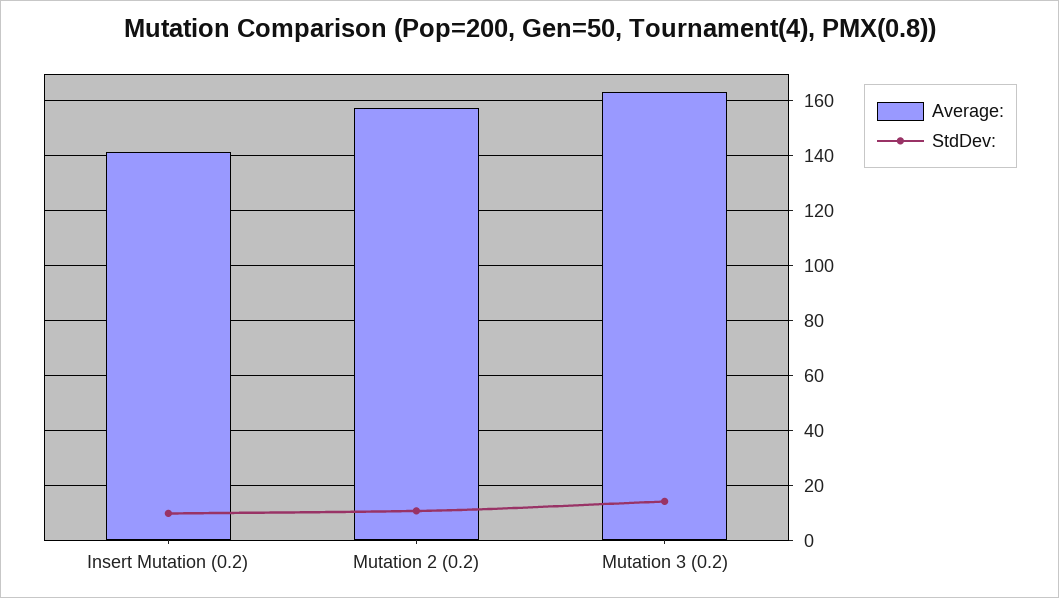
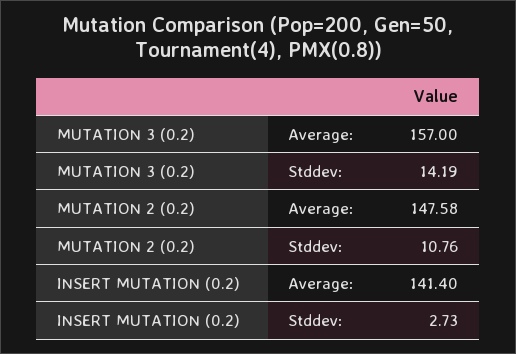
  {
    "Average:": {
      "Insert Mutation (0.2)": 141.4,
-     "Mutation 2 (0.2)": 157.5,
+     "Mutation 2 (0.2)": 147.58,
-     "Mutation 3 (0.2)": 162.5
+     "Mutation 3 (0.2)": 157
    },
    "StdDev:": {
-     "Insert Mutation (0.2)": 10,
+     "Insert Mutation (0.2)": 2.73,
      "Mutation 2 (0.2)": 10.76,
      "Mutation 3 (0.2)": 14.19
    }
  }

